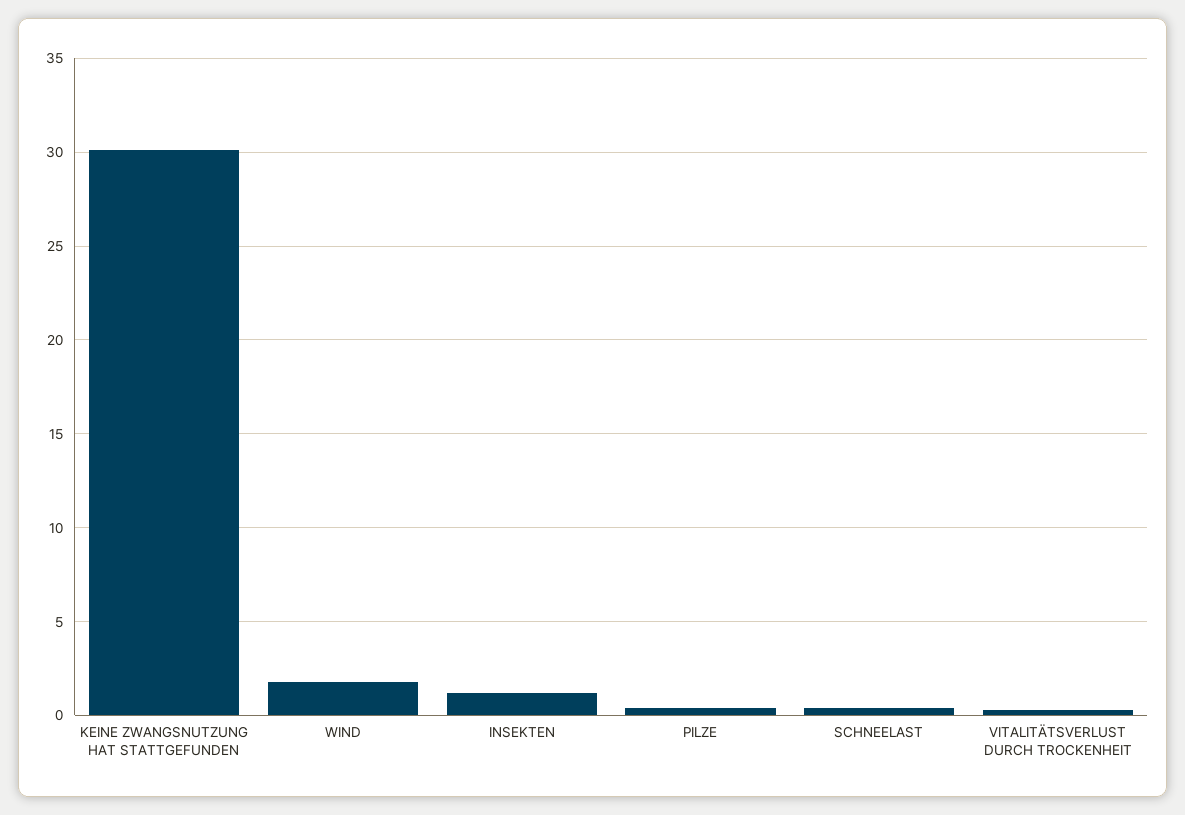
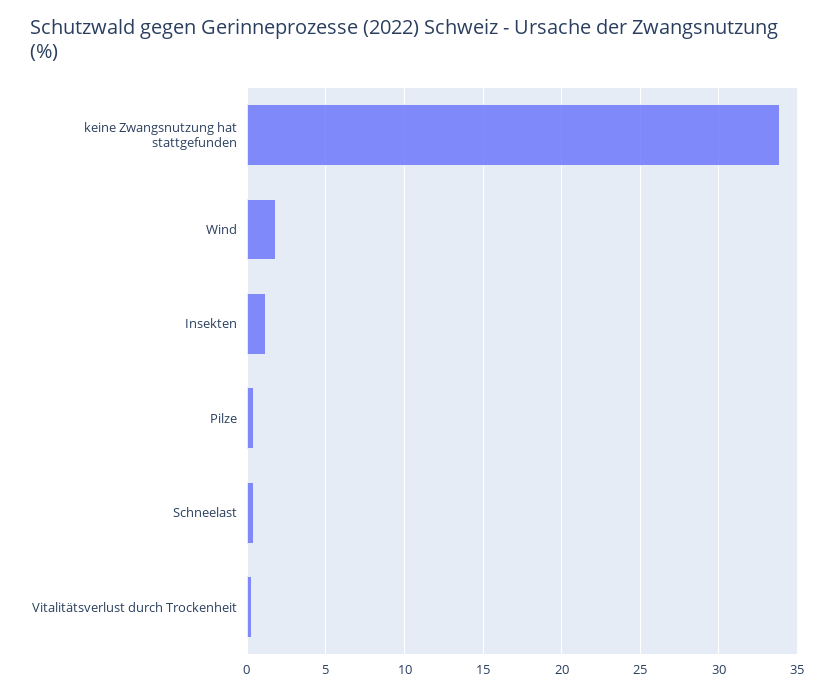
  {
-   "KEINE ZWANGSNUTZUNG HAT STATTGEFUNDEN": 30,
+   "KEINE ZWANGSNUTZUNG HAT STATTGEFUNDEN": 34,
    "WIND": 2,
    "INSEKTEN": 1,
    "PILZE": 0.5,
    "SCHNEELAST": 0.5,
    "VITALITÄTSVERLUST DURCH TROCKENHEIT": 0.5
  }

